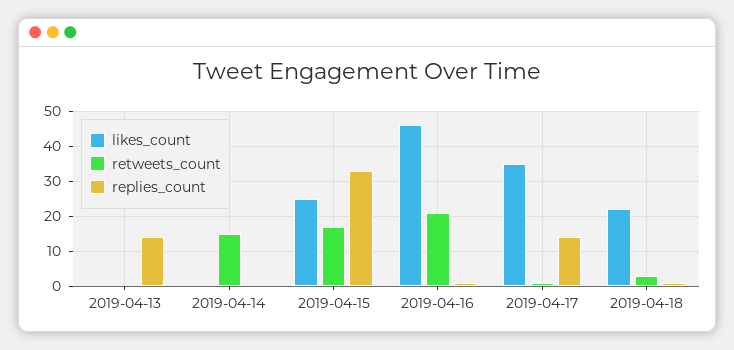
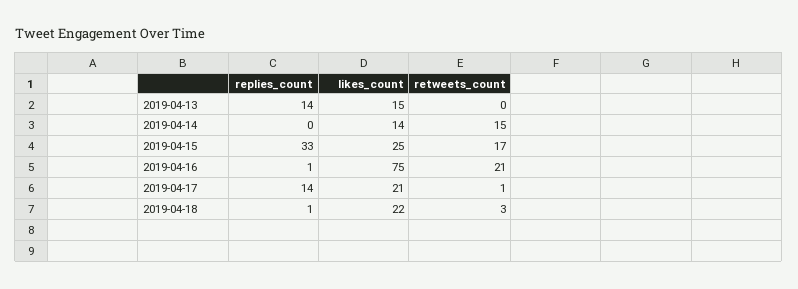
  {
    "likes_count": {
-     "2019-04-13": 0,
+     "2019-04-13": 15,
-     "2019-04-14": 0,
+     "2019-04-14": 14,
      "2019-04-15": 25,
-     "2019-04-16": 45,
+     "2019-04-16": 75,
-     "2019-04-17": 35,
+     "2019-04-17": 21,
      "2019-04-18": 22
    },
    "retweets_count": {
      "2019-04-13": 0,
      "2019-04-14": 15,
      "2019-04-15": 17,
      "2019-04-16": 21,
      "2019-04-17": 1,
      "2019-04-18": 3
    },
    "replies_count": {
      "2019-04-13": 14,
      "2019-04-14": 0,
      "2019-04-15": 33,
      "2019-04-16": 1,
      "2019-04-17": 14,
      "2019-04-18": 1
    }
  }

